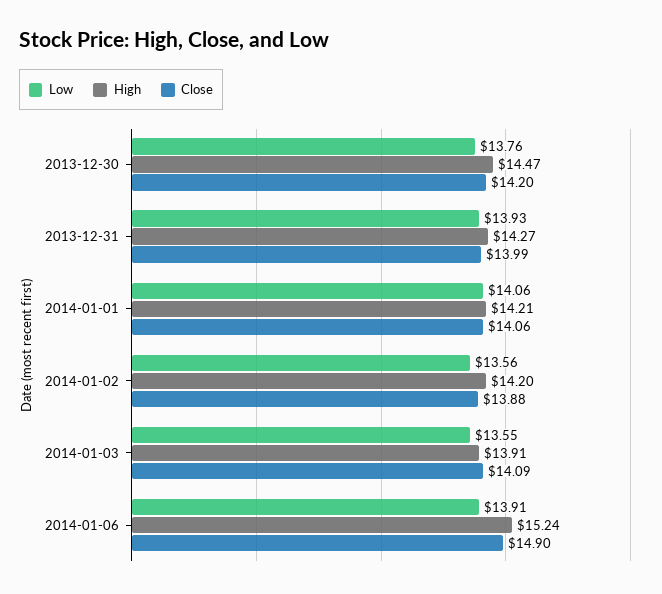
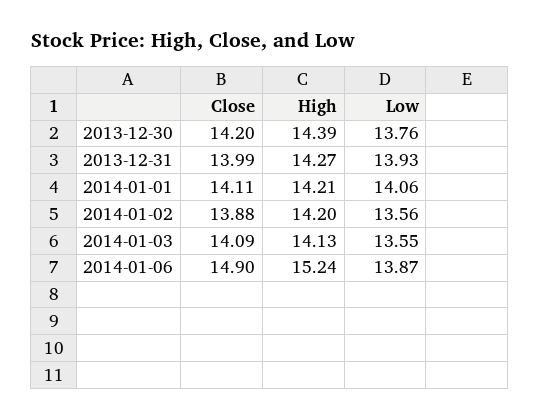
  {
    "Low": {
      "2013-12-30": 13.76,
      "2013-12-31": 13.93,
      "2014-01-01": 14.06,
      "2014-01-02": 13.56,
      "2014-01-03": 13.55,
-     "2014-01-06": 13.91
+     "2014-01-06": 13.87
    },
    "High": {
-     "2013-12-30": 14.47,
+     "2013-12-30": 14.39,
      "2013-12-31": 14.27,
      "2014-01-01": 14.21,
      "2014-01-02": 14.2,
-     "2014-01-03": 13.91,
+     "2014-01-03": 14.13,
      "2014-01-06": 15.24
    },
    "Close": {
      "2013-12-30": 14.2,
      "2013-12-31": 13.99,
-     "2014-01-01": 14.06,
+     "2014-01-01": 14.11,
      "2014-01-02": 13.88,
      "2014-01-03": 14.09,
      "2014-01-06": 14.9
    }
  }

